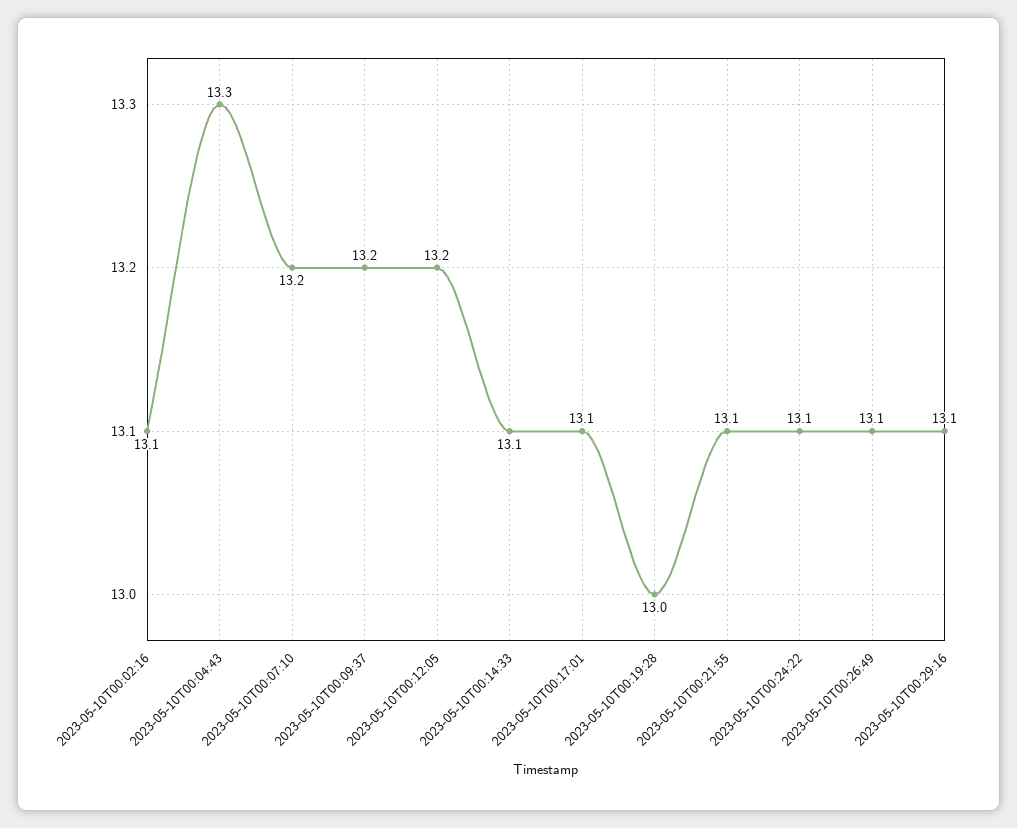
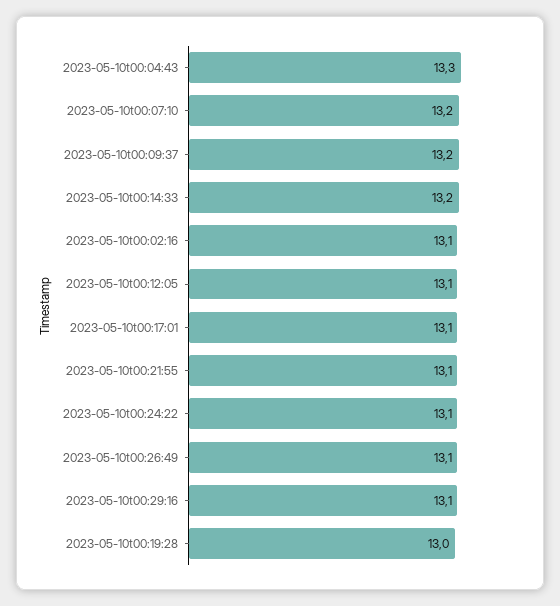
  {
    "2023-05-10T00:02:16": 13.1,
    "2023-05-10T00:04:43": 13.3,
    "2023-05-10T00:07:10": 13.2,
    "2023-05-10T00:09:37": 13.2,
-   "2023-05-10T00:12:05": 13.2,
+   "2023-05-10T00:12:05": 13.1,
-   "2023-05-10T00:14:33": 13.1,
+   "2023-05-10T00:14:33": 13.2,
    "2023-05-10T00:17:01": 13.1,
    "2023-05-10T00:19:28": 13,
    "2023-05-10T00:21:55": 13.1,
    "2023-05-10T00:24:22": 13.1,
    "2023-05-10T00:26:49": 13.1,
    "2023-05-10T00:29:16": 13.1
  }

